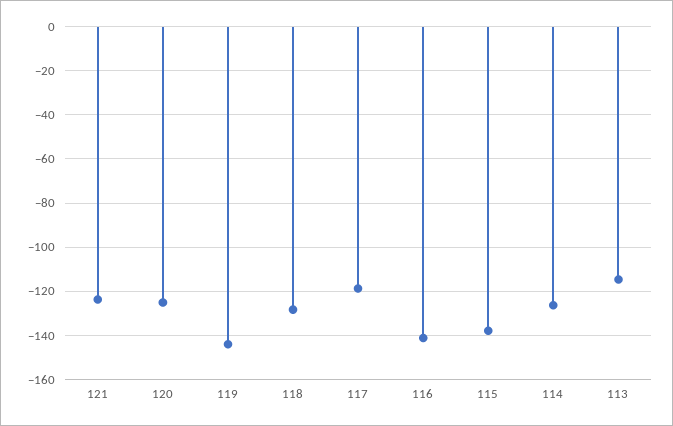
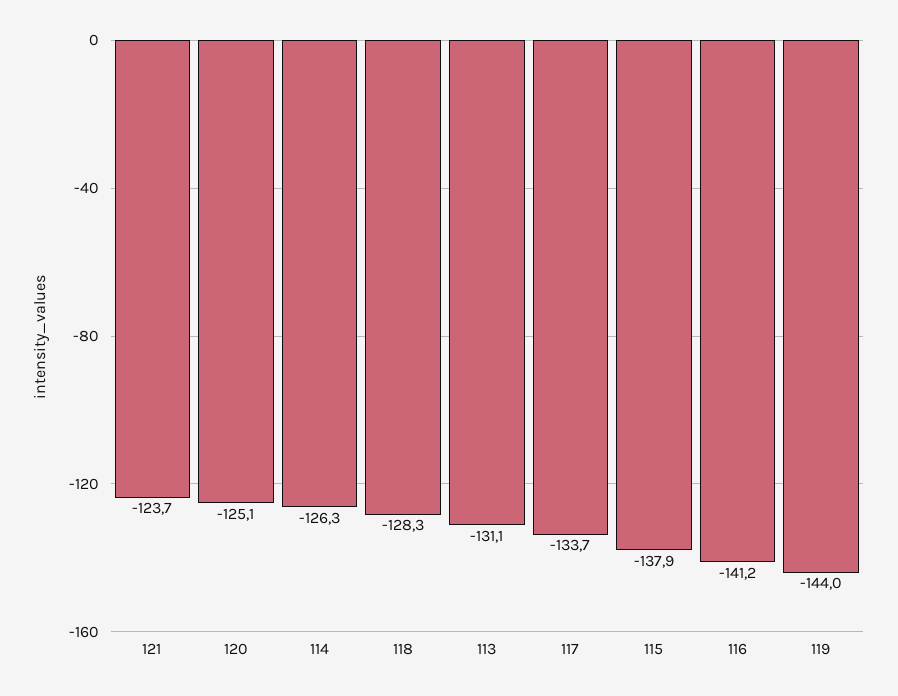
  {
    "121": -123.7,
    "120": -125.1,
    "119": -144,
    "118": -128.3,
-   "117": -120,
+   "117": -133.7,
    "116": -141.2,
    "115": -137.9,
    "114": -126.3,
-   "113": -115
+   "113": -131.1
  }

